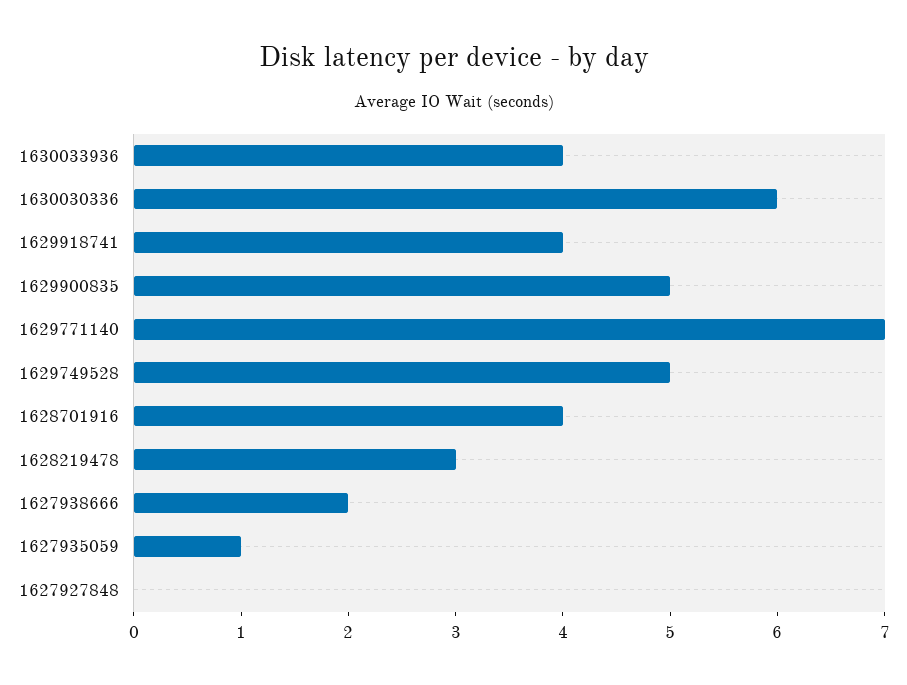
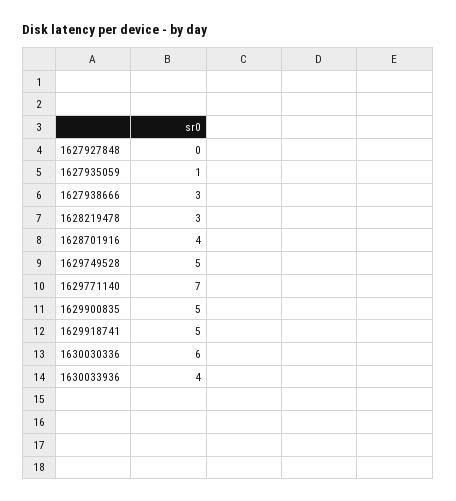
  {
    "1630033936": 4,
    "1630030336": 6,
-   "1629918741": 4,
+   "1629918741": 5,
    "1629900835": 5,
    "1629771140": 7,
    "1629749528": 5,
    "1628701916": 4,
    "1628219478": 3,
-   "1627938666": 2,
+   "1627938666": 3,
    "1627935059": 1,
    "1627927848": 0
  }

